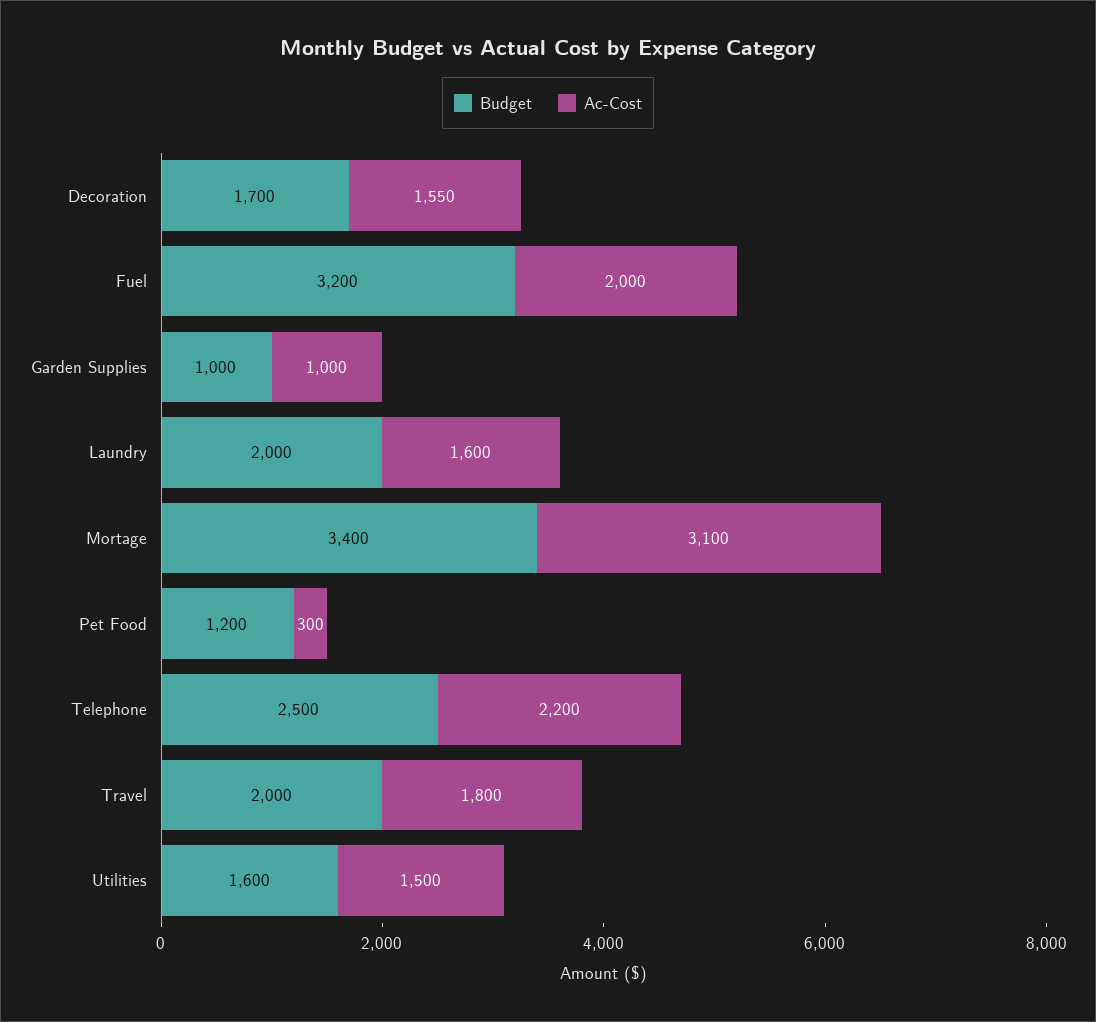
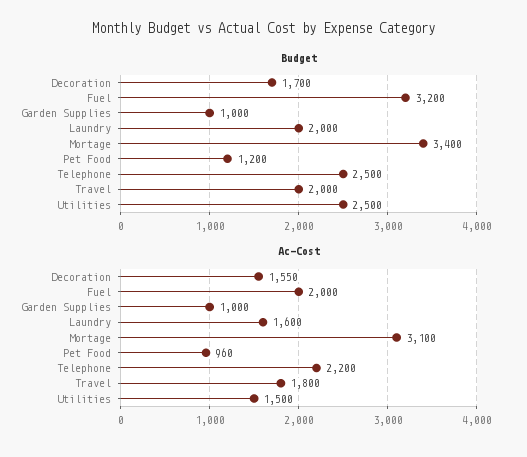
  {
    "Budget": {
      "Decoration": 1700,
      "Fuel": 3200,
      "Garden Supplies": 1000,
      "Laundry": 2000,
      "Mortage": 3400,
      "Pet Food": 1200,
      "Telephone": 2500,
      "Travel": 2000,
-     "Utilities": 1600
+     "Utilities": 2500
    },
    "Ac-Cost": {
      "Decoration": 1550,
      "Fuel": 2000,
      "Garden Supplies": 1000,
      "Laundry": 1600,
      "Mortage": 3100,
-     "Pet Food": 300,
+     "Pet Food": 960,
      "Telephone": 2200,
      "Travel": 1800,
      "Utilities": 1500
    }
  }

